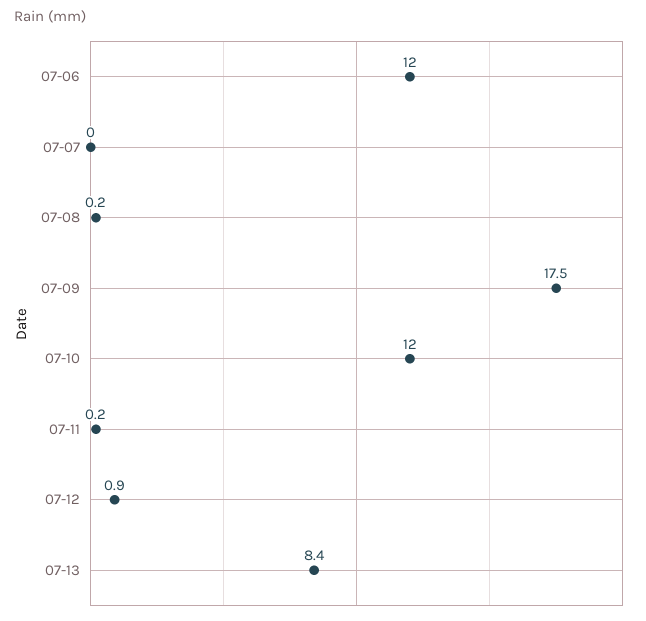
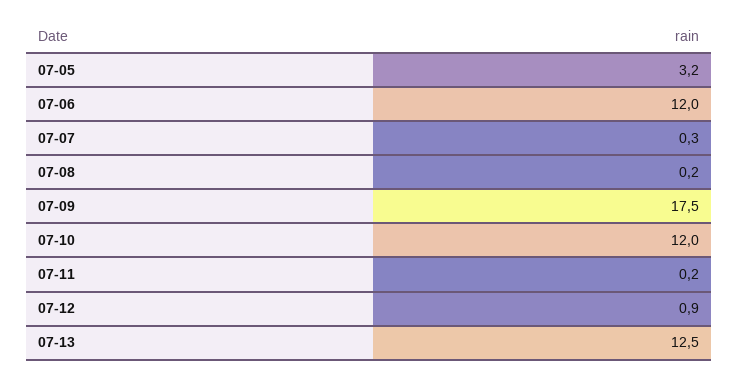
  {
    "07-06": 12,
-   "07-07": 0,
+   "07-07": 0.3,
    "07-08": 0.2,
    "07-09": 17.5,
    "07-10": 12,
    "07-11": 0.2,
    "07-12": 0.9,
-   "07-13": 8.4
+   "07-13": 12.5,
+   "07-05": 3.2
  }

